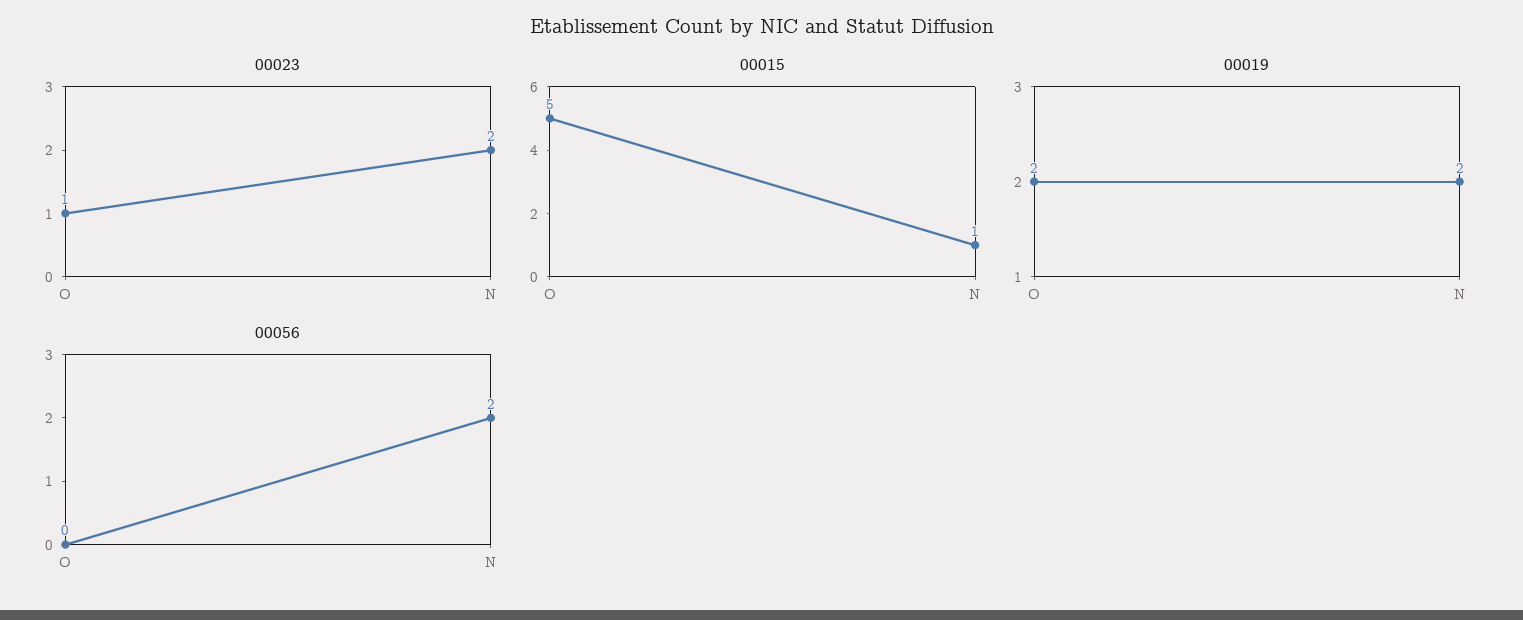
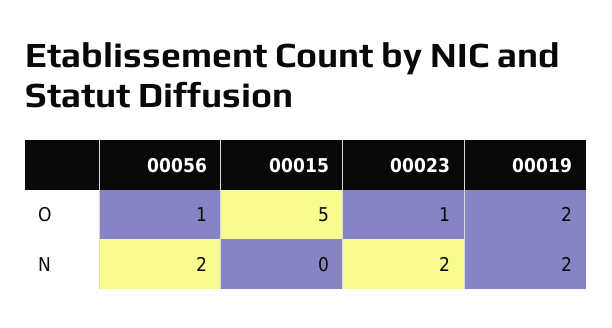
  {
    "00023": {
      "O": 1,
      "N": 2
    },
    "00015": {
      "O": 5,
-     "N": 1
+     "N": 0
    },
    "00019": {
      "O": 2,
      "N": 2
    },
    "00056": {
-     "O": 0,
+     "O": 1,
      "N": 2
    }
  }

